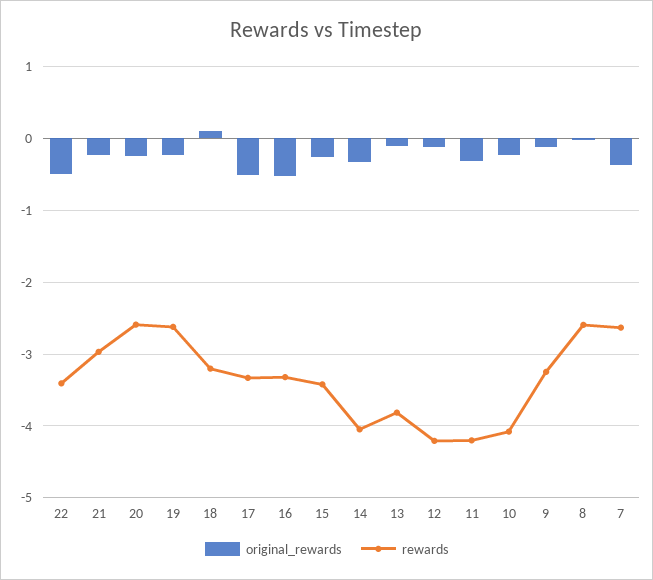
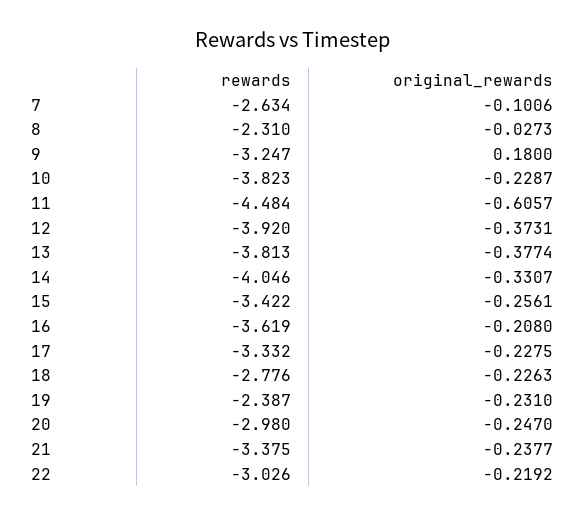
  {
    "original_rewards": {
-     "22": -0.5,
+     "22": -0.2192,
      "21": -0.2377,
      "20": -0.247,
      "19": -0.231,
-     "18": 0.1,
+     "18": -0.2263,
-     "17": -0.5,
+     "17": -0.2275,
-     "16": -0.5,
+     "16": -0.208,
      "15": -0.2561,
      "14": -0.3307,
-     "13": -0.1,
+     "13": -0.3774,
-     "12": -0.1,
+     "12": -0.3731,
-     "11": -0.3,
+     "11": -0.6057,
      "10": -0.2287,
-     "9": -0.1,
+     "9": 0.18,
      "8": -0.0273,
-     "7": -0.4
+     "7": -0.1006
    },
    "rewards": {
-     "22": -3.4,
+     "22": -3.026,
-     "21": -3,
+     "21": -3.375,
-     "20": -2.6,
+     "20": -2.98,
-     "19": -2.6,
+     "19": -2.387,
-     "18": -3.2,
+     "18": -2.776,
      "17": -3.332,
-     "16": -3.3,
+     "16": -3.619,
      "15": -3.422,
      "14": -4.046,
      "13": -3.813,
-     "12": -4.2,
+     "12": -3.92,
-     "11": -4.2,
+     "11": -4.484,
-     "10": -4.1,
+     "10": -3.823,
      "9": -3.247,
-     "8": -2.6,
+     "8": -2.31,
      "7": -2.634
    }
  }

